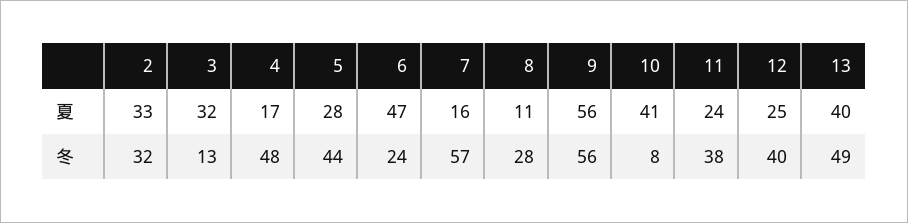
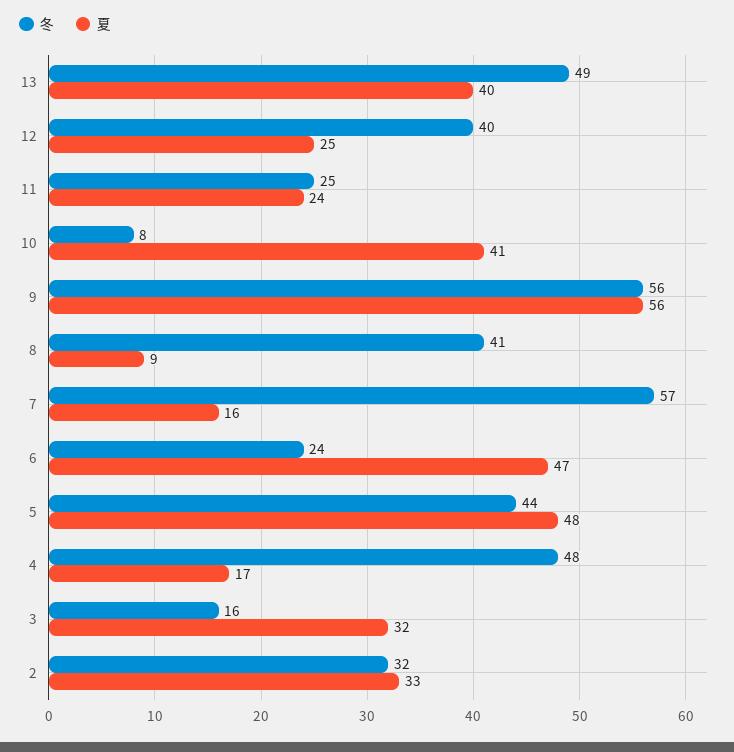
  {
    "夏": {
      "2": 33,
      "3": 32,
      "4": 17,
-     "5": 28,
+     "5": 48,
      "6": 47,
      "7": 16,
-     "8": 11,
+     "8": 9,
      "9": 56,
      "10": 41,
      "11": 24,
      "12": 25,
      "13": 40
    },
    "冬": {
      "2": 32,
-     "3": 13,
+     "3": 16,
      "4": 48,
      "5": 44,
      "6": 24,
      "7": 57,
-     "8": 28,
+     "8": 41,
      "9": 56,
      "10": 8,
-     "11": 38,
+     "11": 25,
      "12": 40,
      "13": 49
    }
  }

